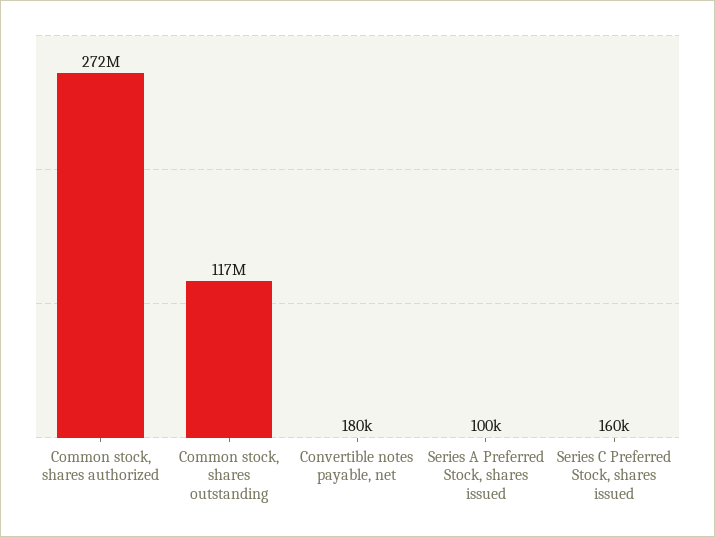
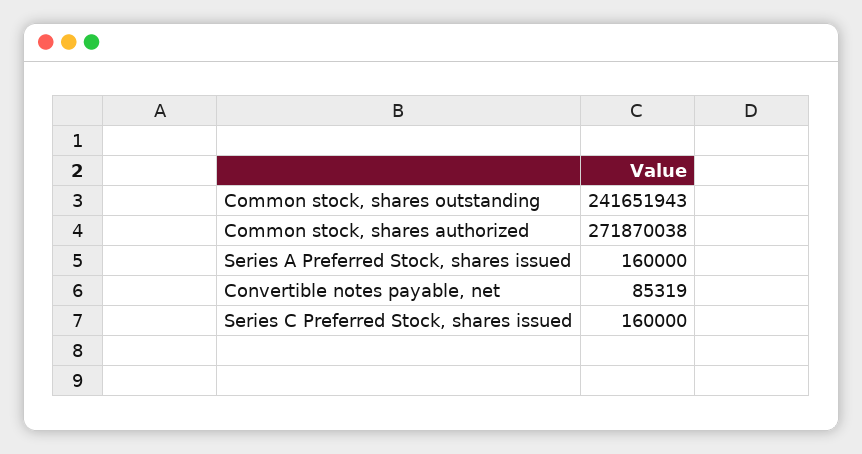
  {
    "Common stock, shares authorized": 271870038,
-   "Common stock, shares outstanding": 117000000,
+   "Common stock, shares outstanding": 241651943,
-   "Convertible notes payable, net": 180000,
+   "Convertible notes payable, net": 85319,
-   "Series A Preferred Stock, shares issued": 100000,
+   "Series A Preferred Stock, shares issued": 160000,
    "Series C Preferred Stock, shares issued": 160000
  }

